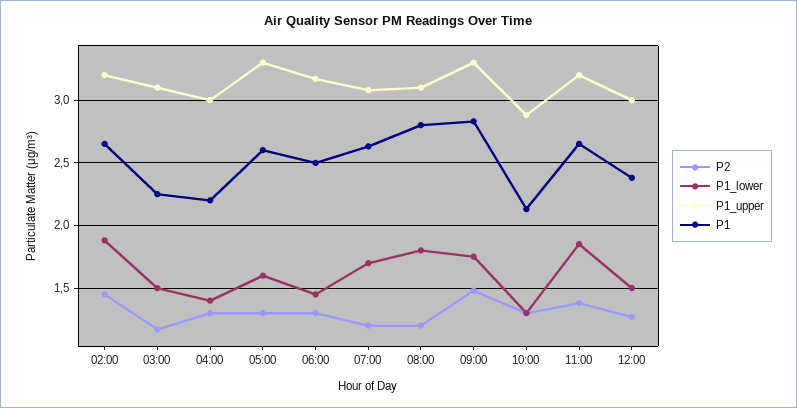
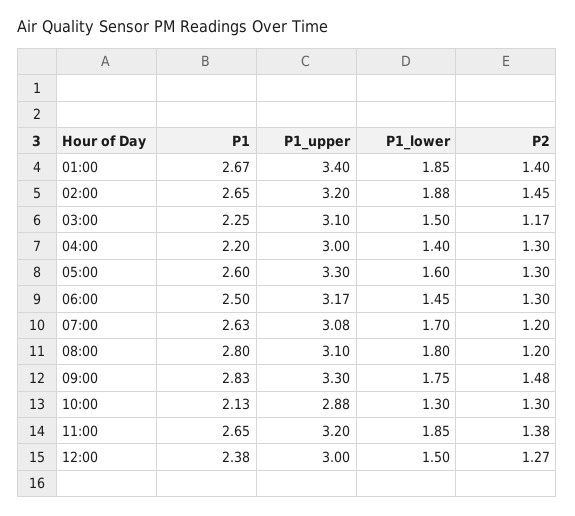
  {
    "P2": {
      "02:00": 1.45,
      "03:00": 1.17,
      "04:00": 1.3,
      "05:00": 1.3,
      "06:00": 1.3,
      "07:00": 1.2,
      "08:00": 1.2,
      "09:00": 1.48,
      "10:00": 1.3,
      "11:00": 1.38,
-     "12:00": 1.27
+     "12:00": 1.27,
+     "01:00": 1.4
    },
    "P1_lower": {
      "02:00": 1.88,
      "03:00": 1.5,
      "04:00": 1.4,
      "05:00": 1.6,
      "06:00": 1.45,
      "07:00": 1.7,
      "08:00": 1.8,
      "09:00": 1.75,
      "10:00": 1.3,
      "11:00": 1.85,
-     "12:00": 1.5
+     "12:00": 1.5,
+     "01:00": 1.85
    },
    "P1_upper": {
      "02:00": 3.2,
      "03:00": 3.1,
      "04:00": 3,
      "05:00": 3.3,
      "06:00": 3.17,
      "07:00": 3.08,
      "08:00": 3.1,
      "09:00": 3.3,
      "10:00": 2.88,
      "11:00": 3.2,
-     "12:00": 3
+     "12:00": 3,
+     "01:00": 3.4
    },
    "P1": {
      "02:00": 2.65,
      "03:00": 2.25,
      "04:00": 2.2,
      "05:00": 2.6,
      "06:00": 2.5,
      "07:00": 2.63,
      "08:00": 2.8,
      "09:00": 2.83,
      "10:00": 2.13,
      "11:00": 2.65,
-     "12:00": 2.38
+     "12:00": 2.38,
+     "01:00": 2.67
    }
  }

